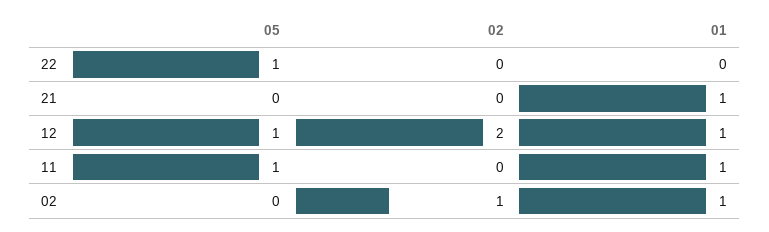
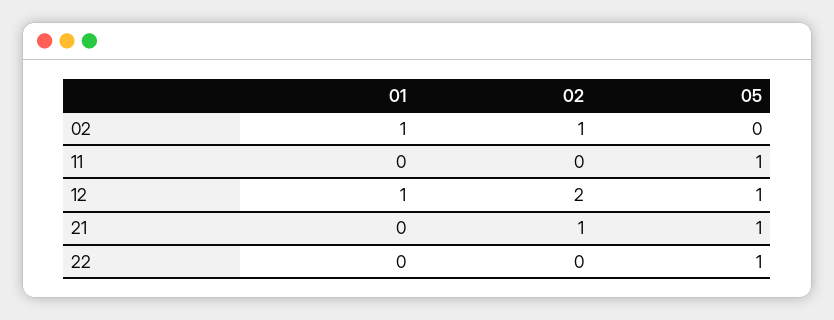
  {
    "05": {
      "22": 1,
-     "21": 0,
+     "21": 1,
      "12": 1,
      "11": 1,
      "02": 0
    },
    "02": {
      "22": 0,
-     "21": 0,
+     "21": 1,
      "12": 2,
      "11": 0,
      "02": 1
    },
    "01": {
      "22": 0,
-     "21": 1,
+     "21": 0,
      "12": 1,
-     "11": 1,
+     "11": 0,
      "02": 1
    }
  }

